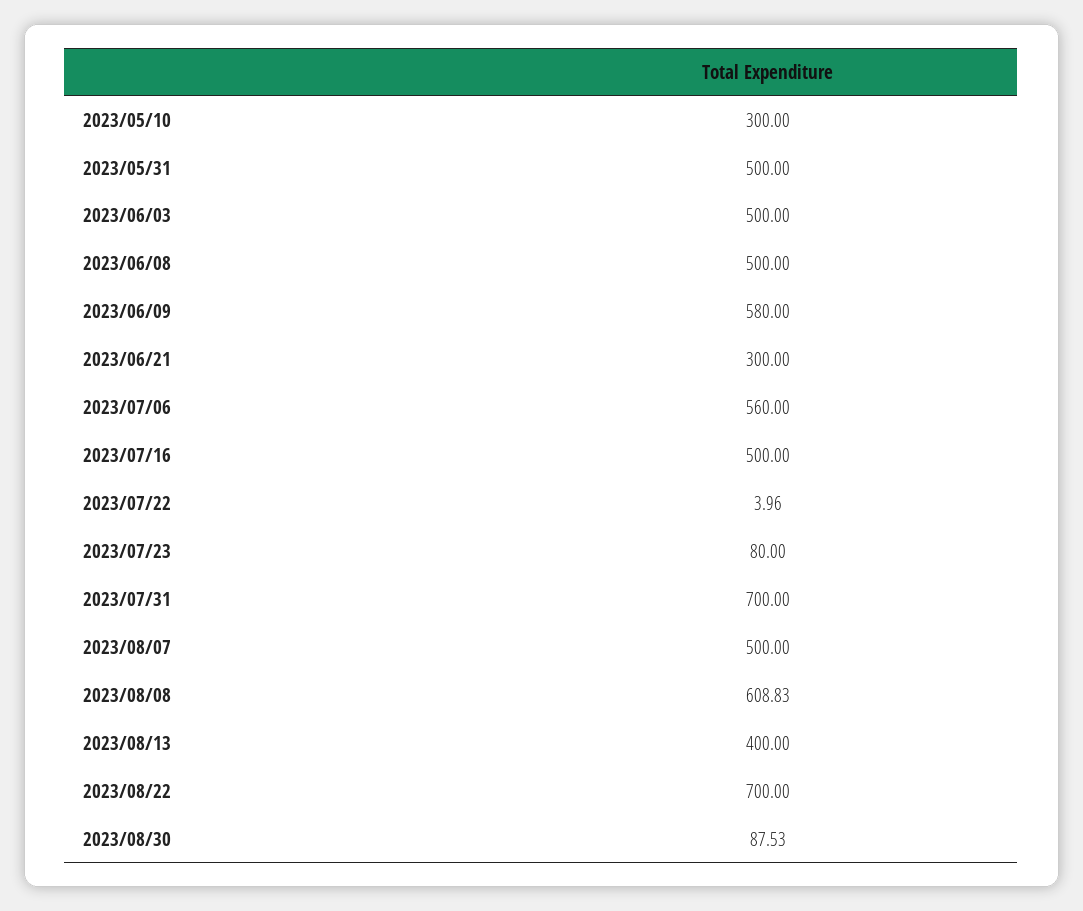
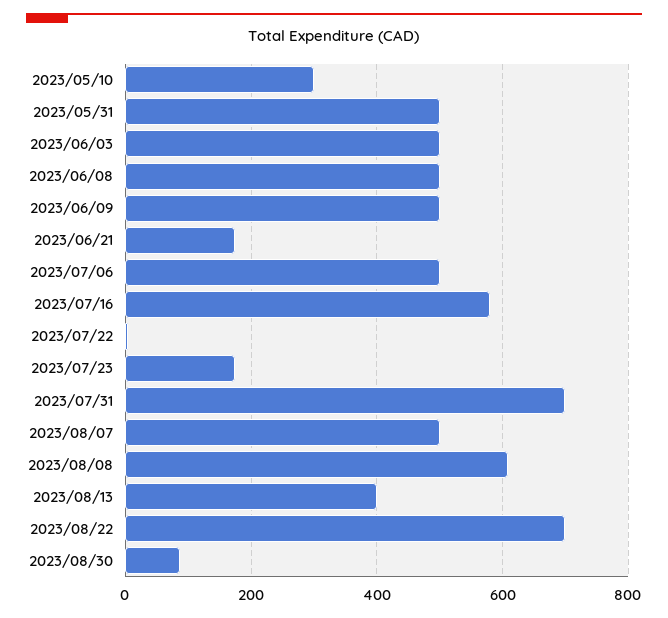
  {
    "2023/05/10": 300,
    "2023/05/31": 500,
    "2023/06/03": 500,
    "2023/06/08": 500,
-   "2023/06/09": 580,
+   "2023/06/09": 500,
-   "2023/06/21": 300,
+   "2023/06/21": 180,
-   "2023/07/06": 560,
+   "2023/07/06": 500,
-   "2023/07/16": 500,
+   "2023/07/16": 580,
    "2023/07/22": 3.96,
-   "2023/07/23": 80,
+   "2023/07/23": 180,
    "2023/07/31": 700,
    "2023/08/07": 500,
    "2023/08/08": 608.83,
    "2023/08/13": 400,
    "2023/08/22": 700,
    "2023/08/30": 87.53
  }

